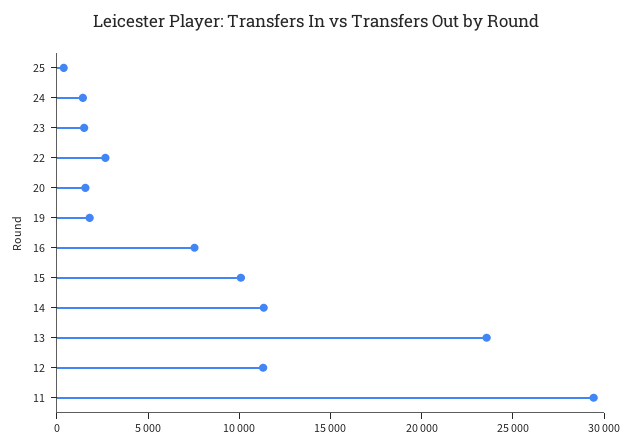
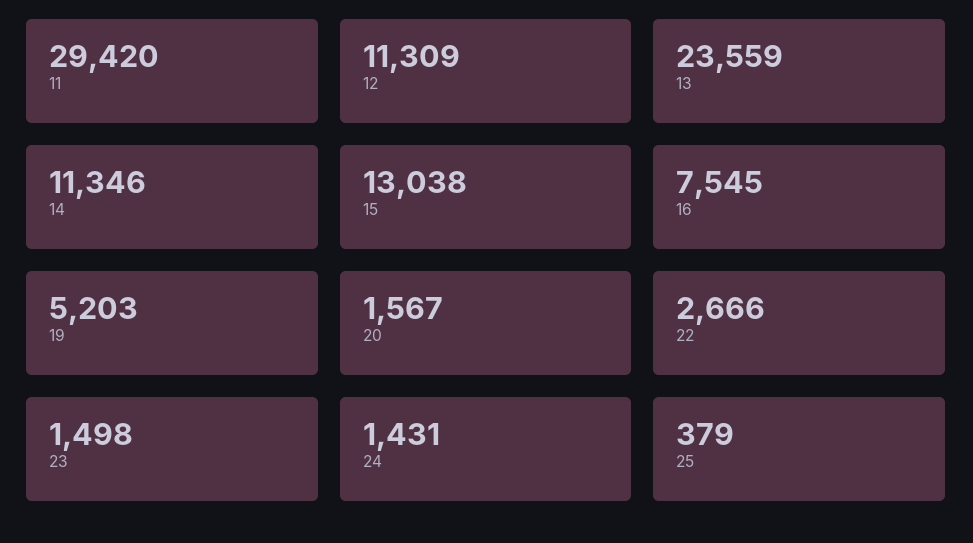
  {
    "25": 379,
    "24": 1431,
    "23": 1498,
    "22": 2666,
    "20": 1567,
-   "19": 2000,
+   "19": 5203,
    "16": 7545,
-   "15": 10000,
+   "15": 13038,
    "14": 11346,
    "13": 23559,
    "12": 11309,
    "11": 29420
  }

